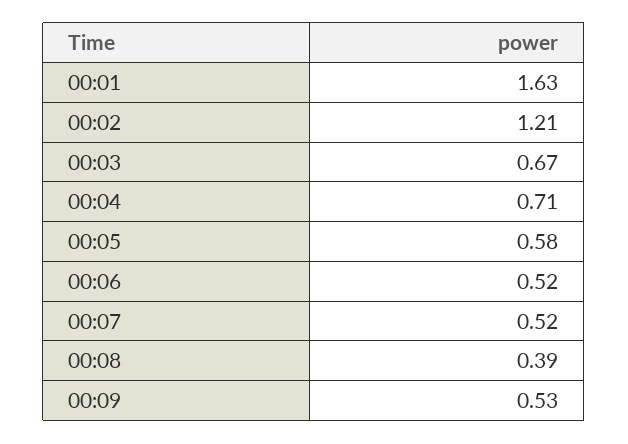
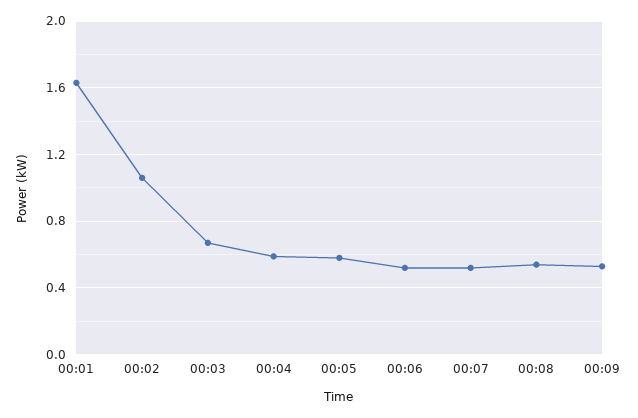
  {
    "00:01": 1.63,
-   "00:02": 1.21,
+   "00:02": 1.05,
    "00:03": 0.67,
-   "00:04": 0.71,
+   "00:04": 0.6,
    "00:05": 0.58,
    "00:06": 0.52,
    "00:07": 0.52,
-   "00:08": 0.39,
+   "00:08": 0.55,
    "00:09": 0.53
  }

